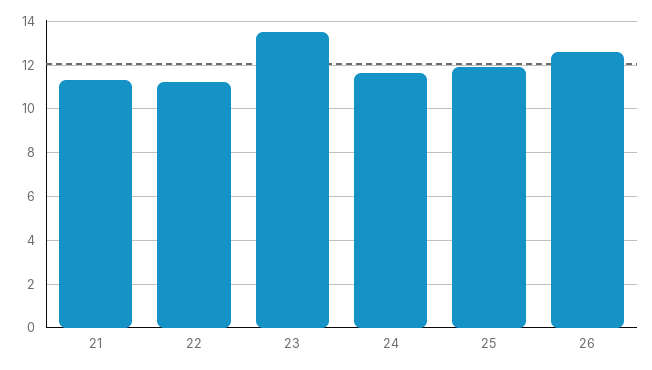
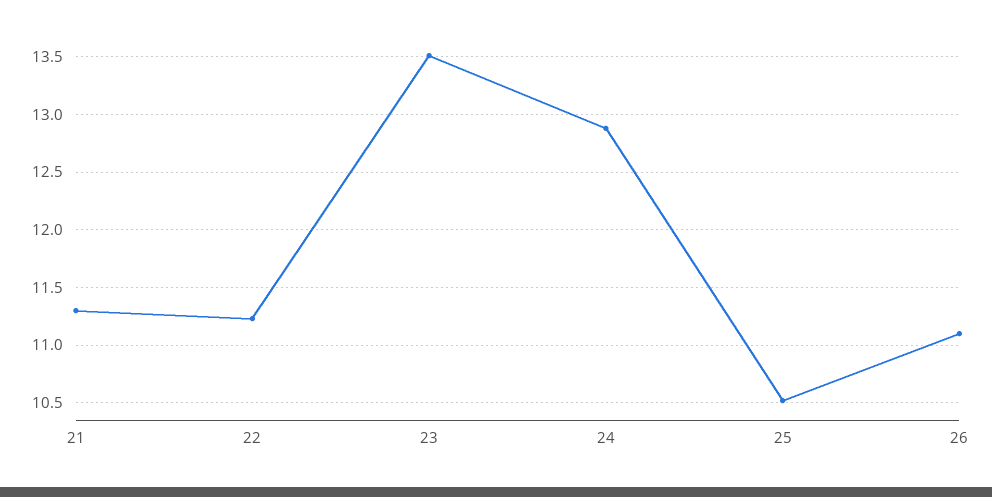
  {
    "21": 11.3,
    "22": 11.2,
    "23": 13.5,
-   "24": 11.5,
+   "24": 12.9,
-   "25": 12,
+   "25": 10.5,
-   "26": 12.5
+   "26": 11.1
  }

